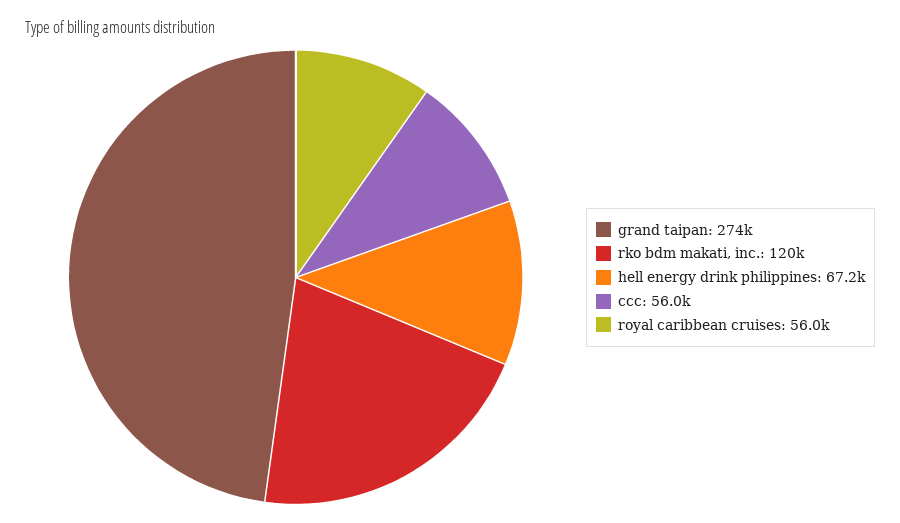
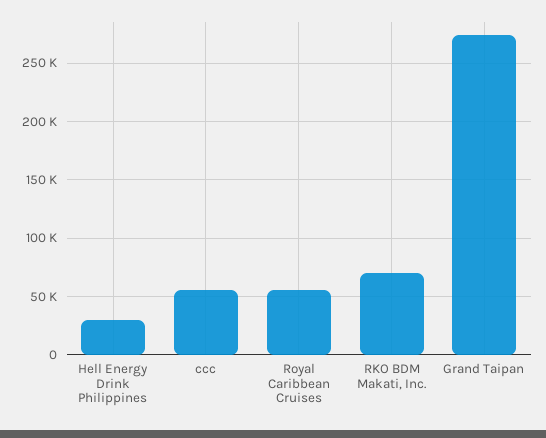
  {
    "grand taipan": 274000,
-   "rko bdm makati, inc.": 120000,
+   "rko bdm makati, inc.": 70000,
-   "hell energy drink philippines": 67200,
+   "hell energy drink philippines": 30000,
    "ccc": 56000,
    "royal caribbean cruises": 56000
  }

